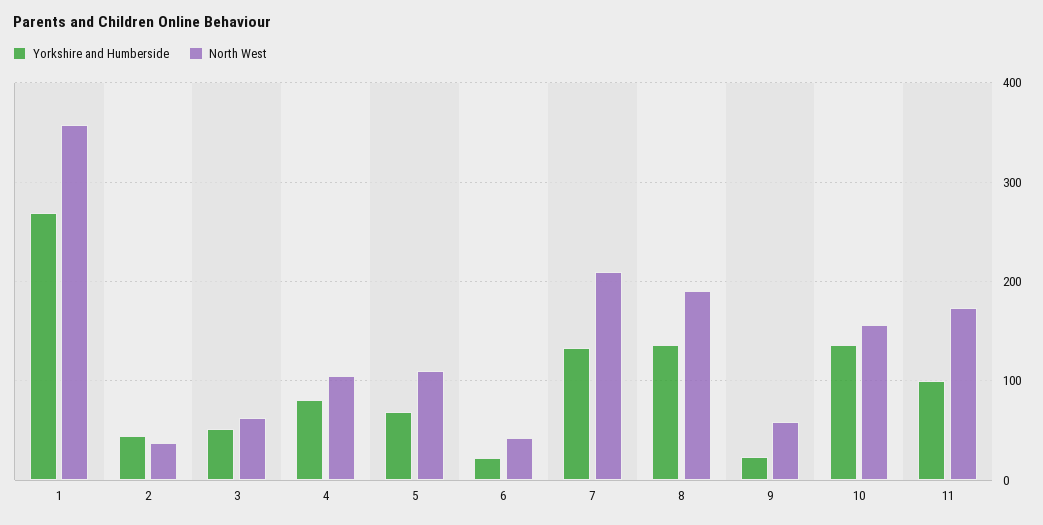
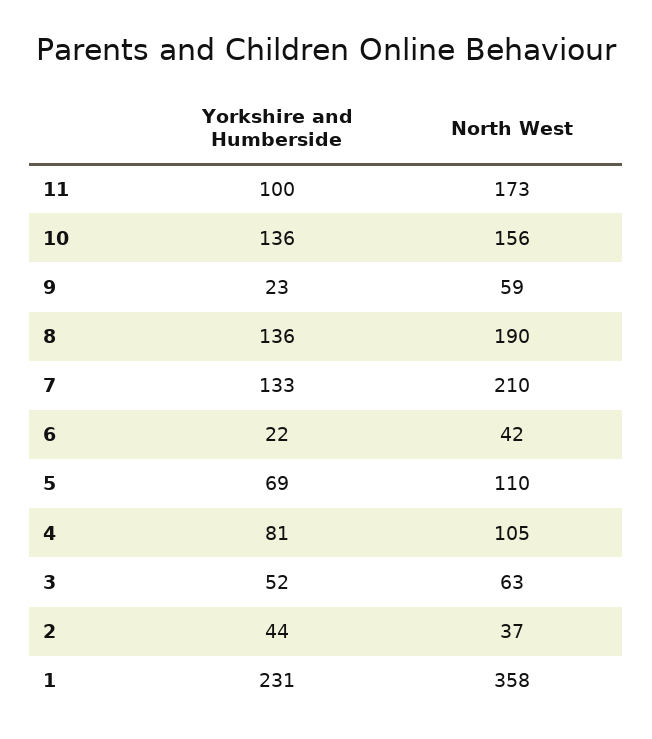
  {
    "Yorkshire and Humberside": {
-     "1": 270,
+     "1": 231,
      "2": 44,
      "3": 52,
      "4": 81,
      "5": 69,
      "6": 22,
      "7": 133,
      "8": 136,
      "9": 23,
      "10": 136,
      "11": 100
    },
    "North West": {
      "1": 358,
      "2": 37,
      "3": 63,
      "4": 105,
      "5": 110,
      "6": 42,
      "7": 210,
      "8": 190,
      "9": 59,
      "10": 156,
      "11": 173
    }
  }

